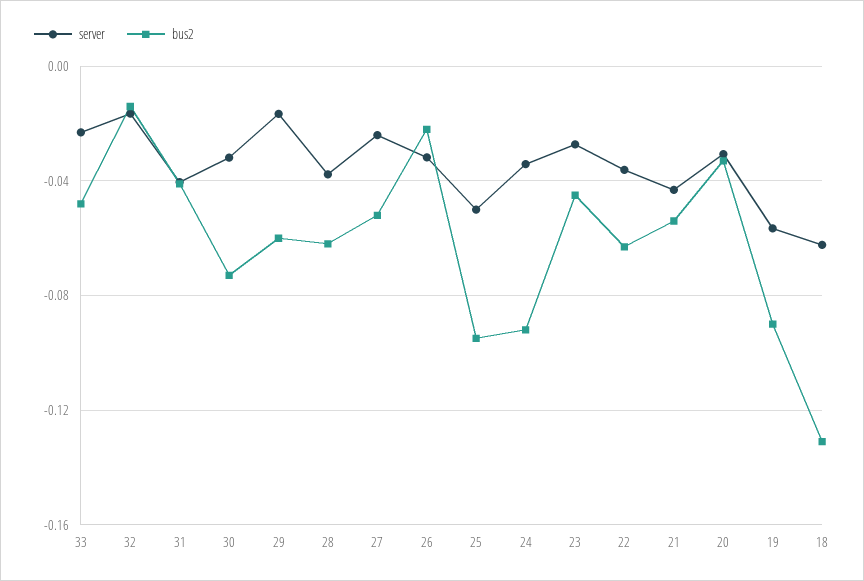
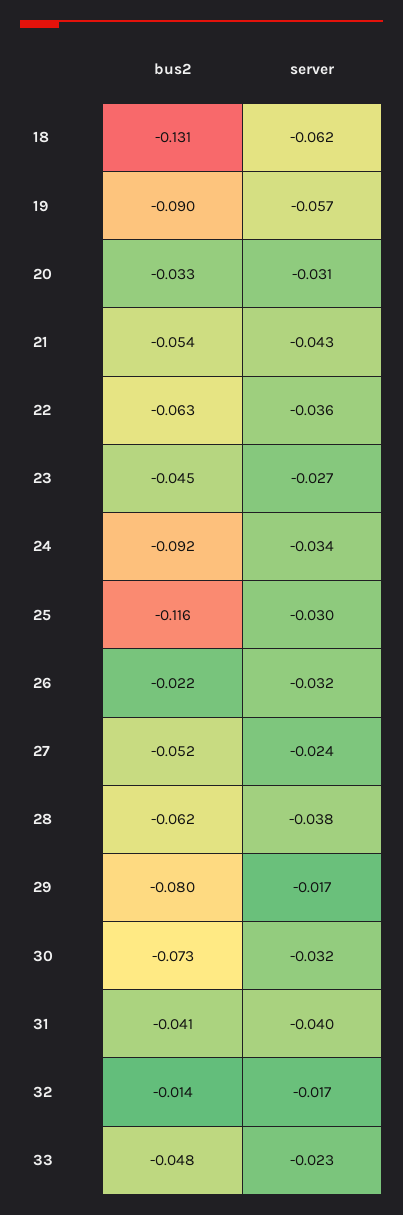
  {
    "server": {
      "33": -0.023,
      "32": -0.017,
      "31": -0.04,
      "30": -0.032,
      "29": -0.017,
      "28": -0.038,
      "27": -0.024,
      "26": -0.032,
-     "25": -0.05,
+     "25": -0.03,
      "24": -0.034,
      "23": -0.027,
      "22": -0.036,
      "21": -0.043,
      "20": -0.031,
      "19": -0.057,
      "18": -0.062
    },
    "bus2": {
      "33": -0.048,
      "32": -0.014,
      "31": -0.041,
      "30": -0.073,
-     "29": -0.06,
+     "29": -0.08,
      "28": -0.062,
      "27": -0.052,
      "26": -0.022,
-     "25": -0.095,
+     "25": -0.116,
      "24": -0.092,
      "23": -0.045,
      "22": -0.063,
      "21": -0.054,
      "20": -0.033,
      "19": -0.09,
      "18": -0.131
    }
  }

